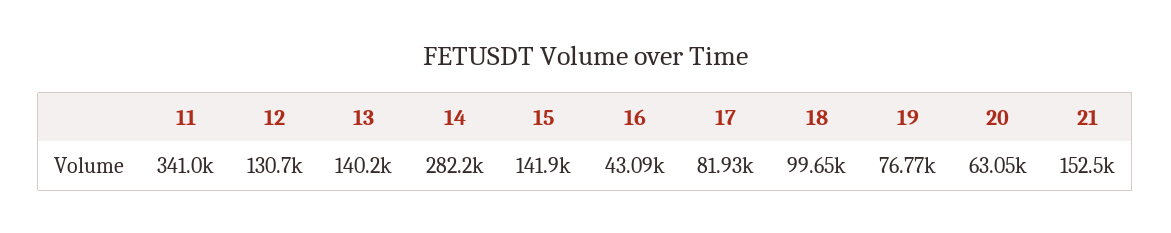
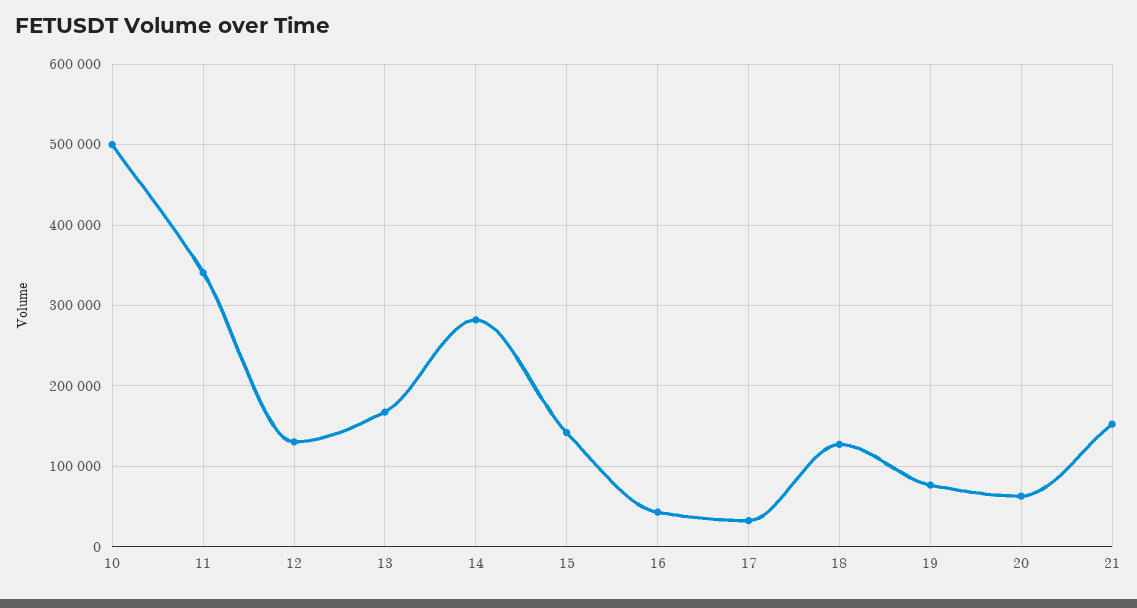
  {
    "11": 341000,
    "12": 130700,
-   "13": 140200,
+   "13": 170000,
    "14": 282200,
    "15": 141900,
    "16": 43090,
-   "17": 81930,
+   "17": 30000,
-   "18": 99650,
+   "18": 130000,
    "19": 76770,
    "20": 63050,
-   "21": 152500
+   "21": 152500,
+   "10": 500000
  }

